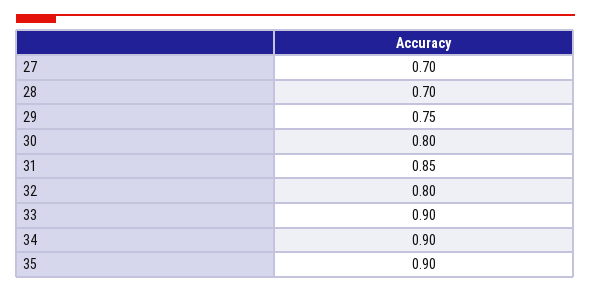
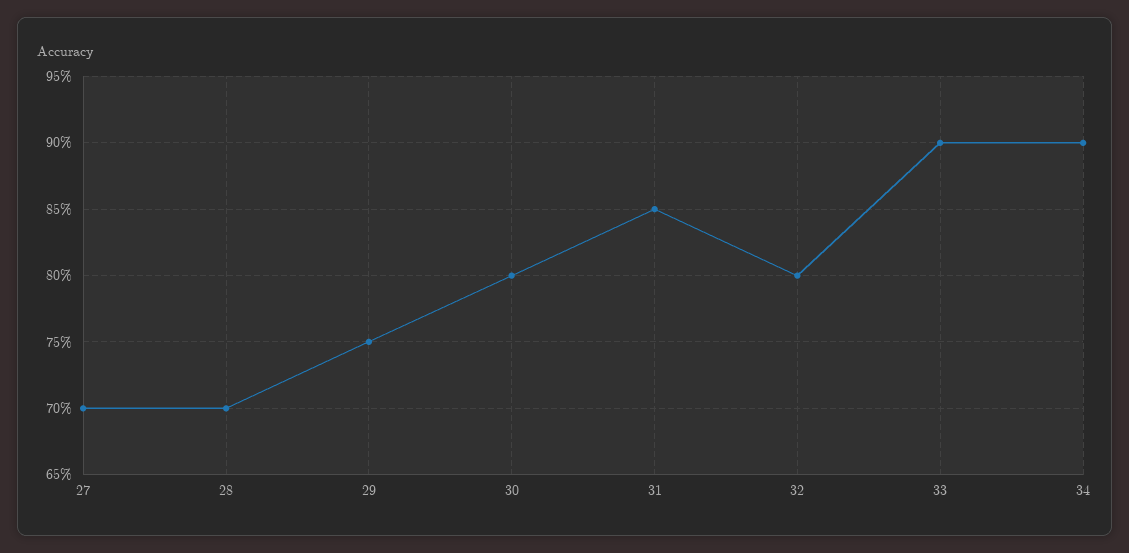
  {
    "27": 0.7,
    "28": 0.7,
    "29": 0.75,
    "30": 0.8,
    "31": 0.85,
    "32": 0.8,
    "33": 0.9,
-   "34": 0.9,
+   "34": 0.9
-   "35": 0.9
  }

